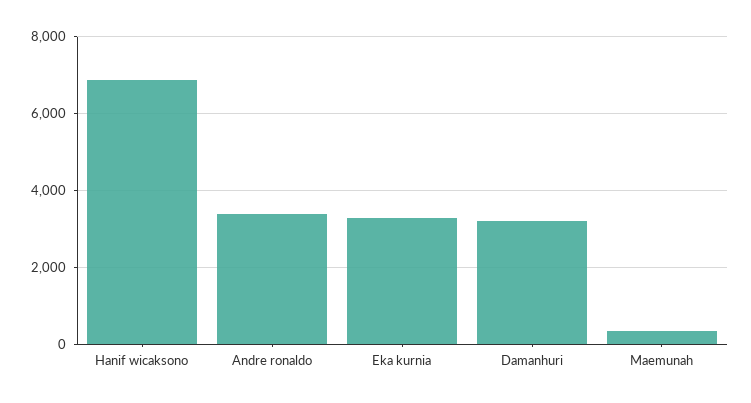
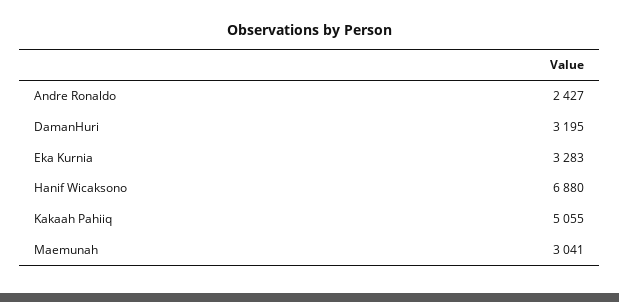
  {
    "Hanif wicaksono": 6880,
-   "Andre ronaldo": 3400,
+   "Andre ronaldo": 2427,
    "Eka kurnia": 3283,
    "Damanhuri": 3195,
-   "Maemunah": 400
+   "Maemunah": 3041,
+   "Kakaah Pahiiq": 5055
  }

